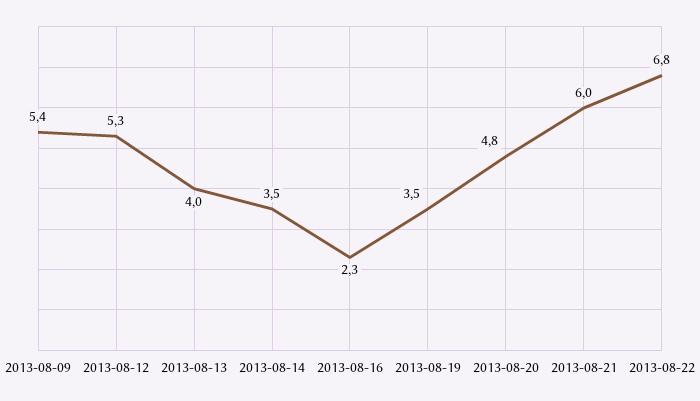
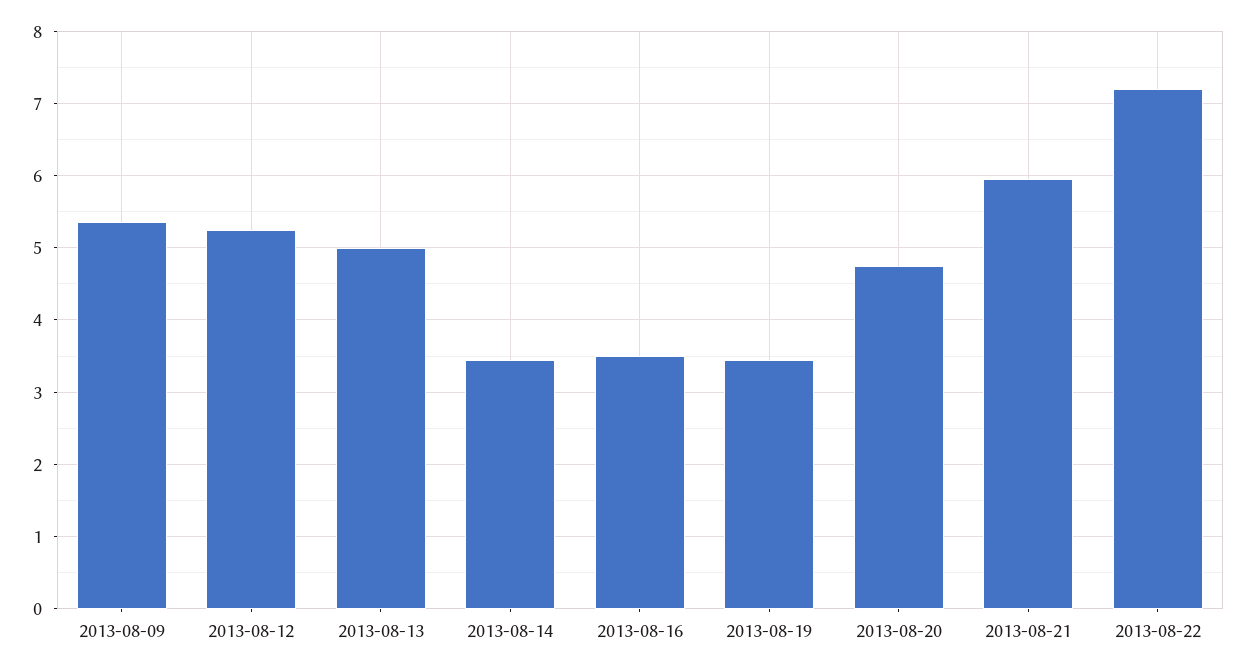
  {
    "2013-08-09": 5.4,
    "2013-08-12": 5.3,
-   "2013-08-13": 4,
+   "2013-08-13": 5,
    "2013-08-14": 3.5,
-   "2013-08-16": 2.3,
+   "2013-08-16": 3.5,
    "2013-08-19": 3.5,
    "2013-08-20": 4.8,
    "2013-08-21": 6,
-   "2013-08-22": 6.8
+   "2013-08-22": 7.2
  }

